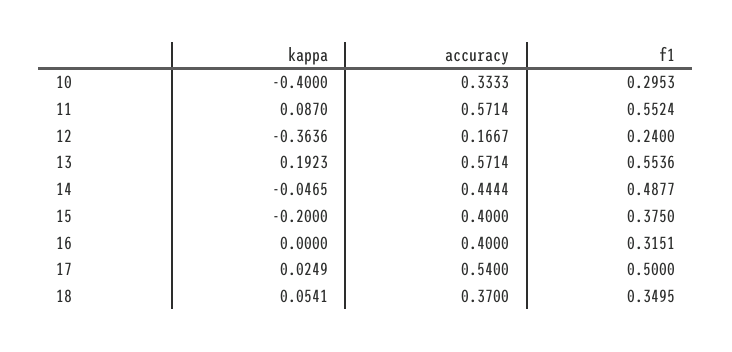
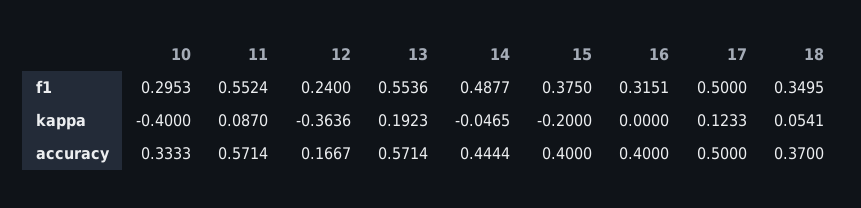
  {
    "kappa": {
      "10": -0.4,
      "11": 0.087,
      "12": -0.3636,
      "13": 0.1923,
      "14": -0.0465,
      "15": -0.2,
      "16": 0,
-     "17": 0.0249,
+     "17": 0.1233,
      "18": 0.0541
    },
    "accuracy": {
      "10": 0.3333,
      "11": 0.5714,
      "12": 0.1667,
      "13": 0.5714,
      "14": 0.4444,
      "15": 0.4,
      "16": 0.4,
-     "17": 0.54,
+     "17": 0.5,
      "18": 0.37
    },
    "f1": {
      "10": 0.2953,
      "11": 0.5524,
      "12": 0.24,
      "13": 0.5536,
      "14": 0.4877,
      "15": 0.375,
      "16": 0.3151,
      "17": 0.5,
      "18": 0.3495
    }
  }

